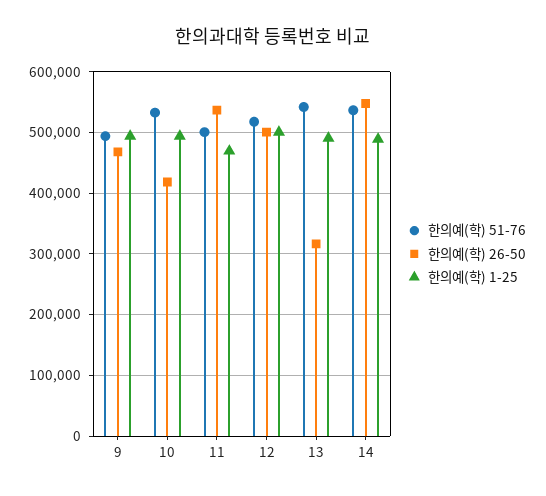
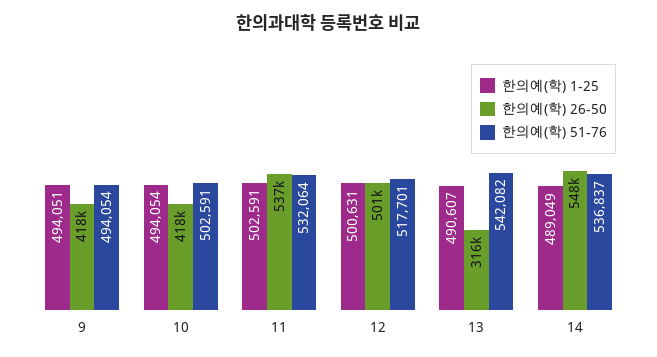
  {
    "한의예(학) 51-76": {
      "9": 494054,
-     "10": 530000,
+     "10": 502591,
-     "11": 500000,
+     "11": 532064,
      "12": 517701,
      "13": 542082,
      "14": 536837
    },
    "한의예(학) 26-50": {
-     "9": 470000,
+     "9": 418000,
      "10": 418000,
      "11": 537000,
      "12": 501000,
      "13": 316000,
      "14": 548000
    },
    "한의예(학) 1-25": {
      "9": 494051,
      "10": 494054,
-     "11": 470000,
+     "11": 502591,
      "12": 500631,
      "13": 490607,
      "14": 489049
    }
  }

